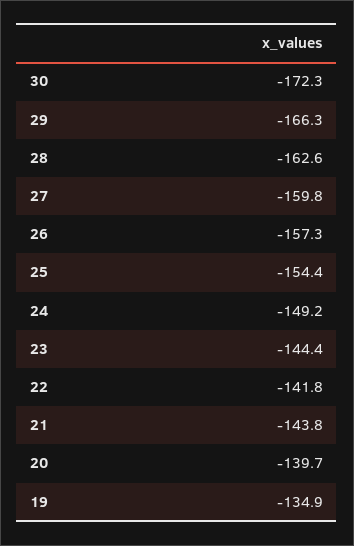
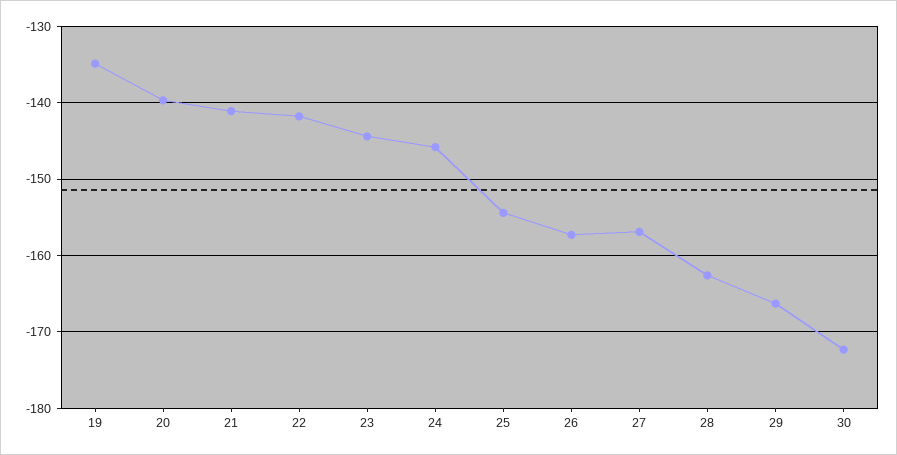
  {
    "30": -172.3,
    "29": -166.3,
    "28": -162.6,
-   "27": -159.8,
+   "27": -157,
    "26": -157.3,
    "25": -154.4,
-   "24": -149.2,
+   "24": -146,
    "23": -144.4,
    "22": -141.8,
-   "21": -143.8,
+   "21": -141,
    "20": -139.7,
    "19": -134.9
  }

